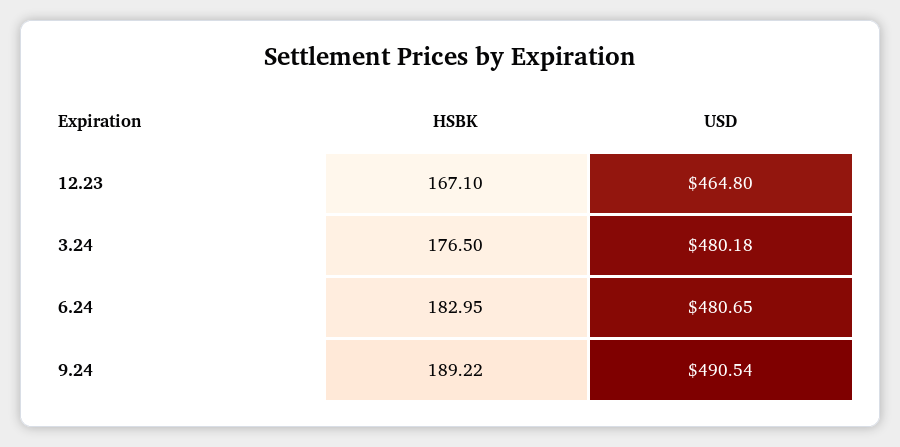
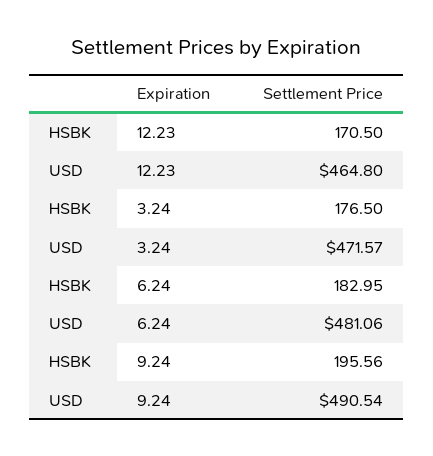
  {
    "HSBK": {
-     "12.23": 167.1,
+     "12.23": 170.5,
      "3.24": 176.5,
      "6.24": 182.95,
-     "9.24": 189.22
+     "9.24": 195.56
    },
    "USD": {
      "12.23": 464.8,
-     "3.24": 480.18,
+     "3.24": 471.57,
-     "6.24": 480.65,
+     "6.24": 481.06,
      "9.24": 490.54
    }
  }

